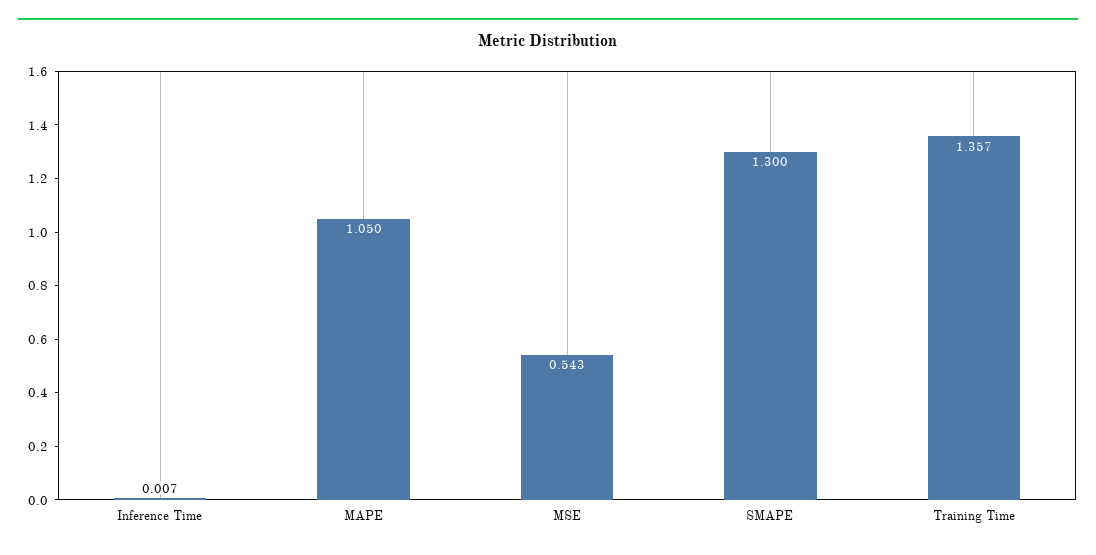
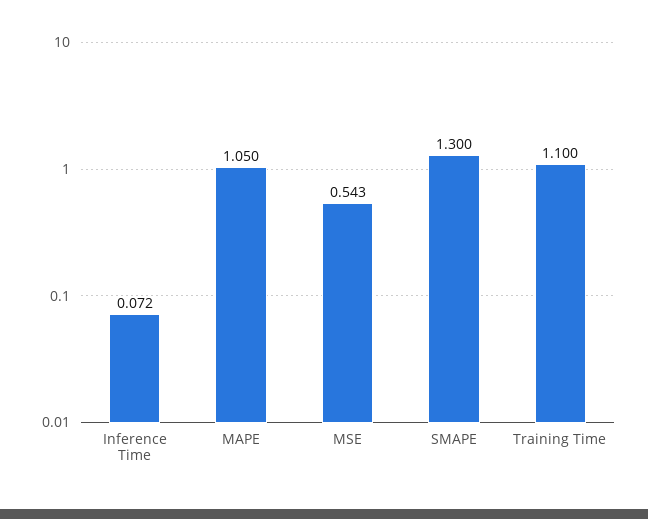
  {
-   "Inference Time": 0.007,
+   "Inference Time": 0.072,
    "MAPE": 1.05,
    "MSE": 0.543,
    "SMAPE": 1.3,
-   "Training Time": 1.357
+   "Training Time": 1.1
  }

